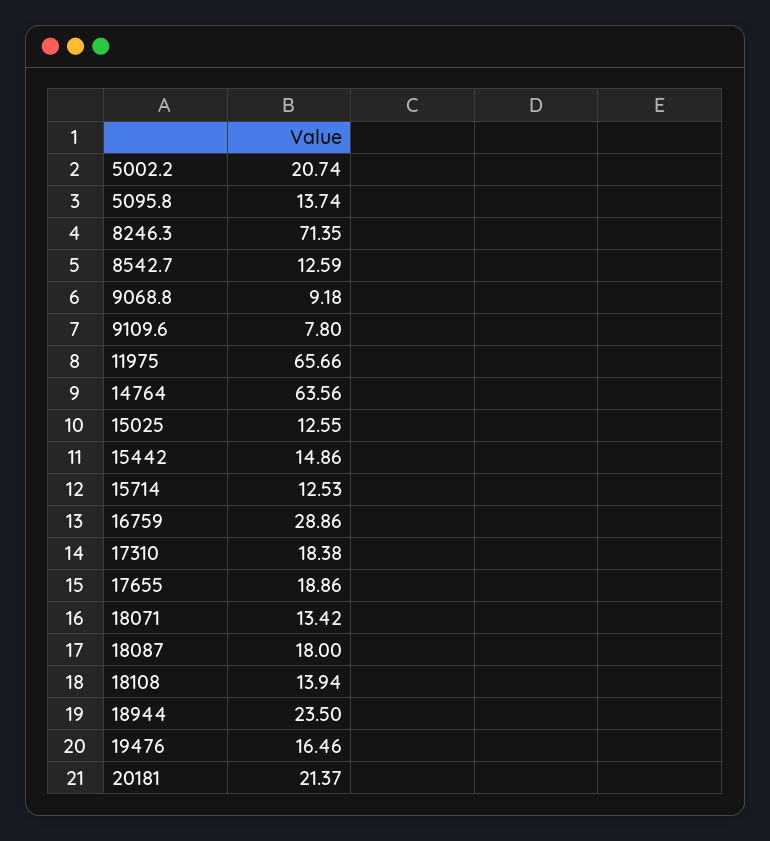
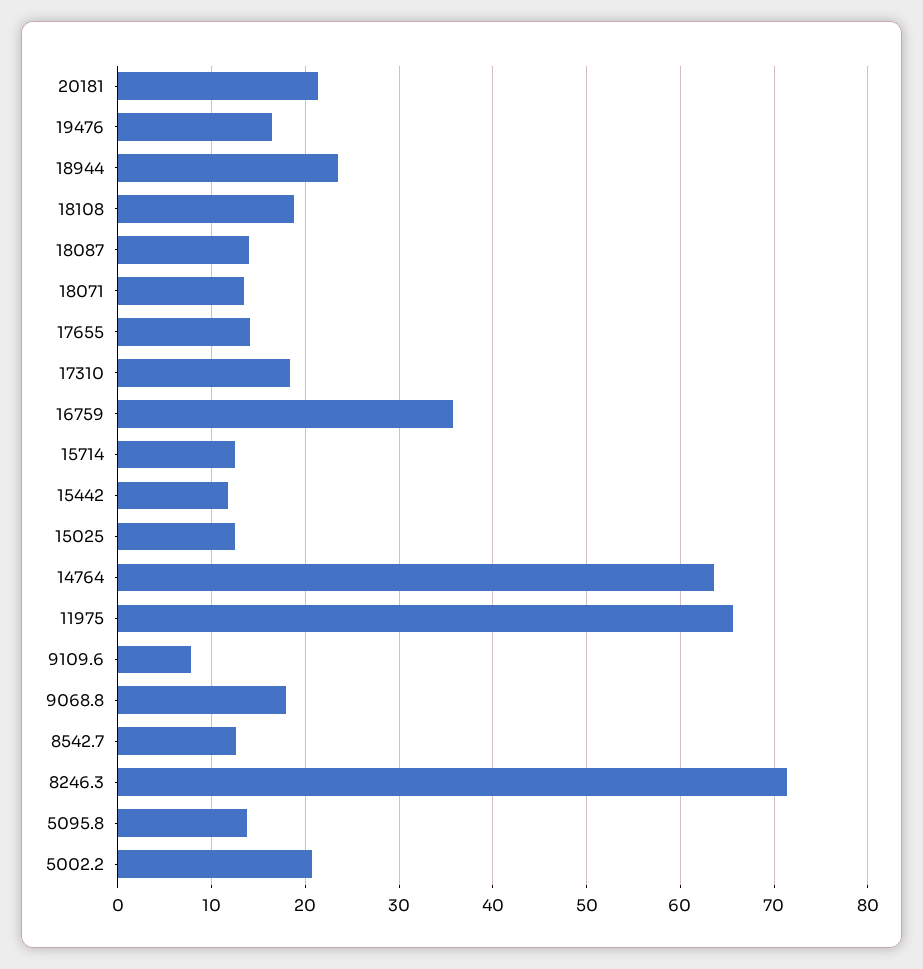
  {
    "5002.2": 20.74,
    "5095.8": 13.74,
    "8246.3": 71.35,
    "8542.7": 12.59,
-   "9068.8": 9.18,
+   "9068.8": 18,
    "9109.6": 7.8,
    "11975": 65.66,
    "14764": 63.56,
    "15025": 12.55,
-   "15442": 14.86,
+   "15442": 12,
    "15714": 12.53,
-   "16759": 28.86,
+   "16759": 36,
    "17310": 18.38,
-   "17655": 18.86,
+   "17655": 14,
    "18071": 13.42,
-   "18087": 18,
+   "18087": 14,
-   "18108": 13.94,
+   "18108": 19,
    "18944": 23.5,
    "19476": 16.46,
    "20181": 21.37
  }

